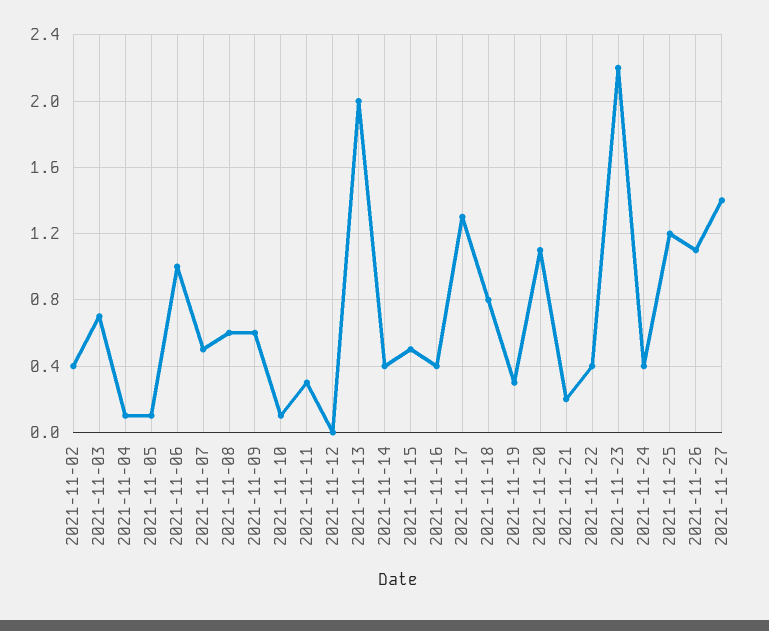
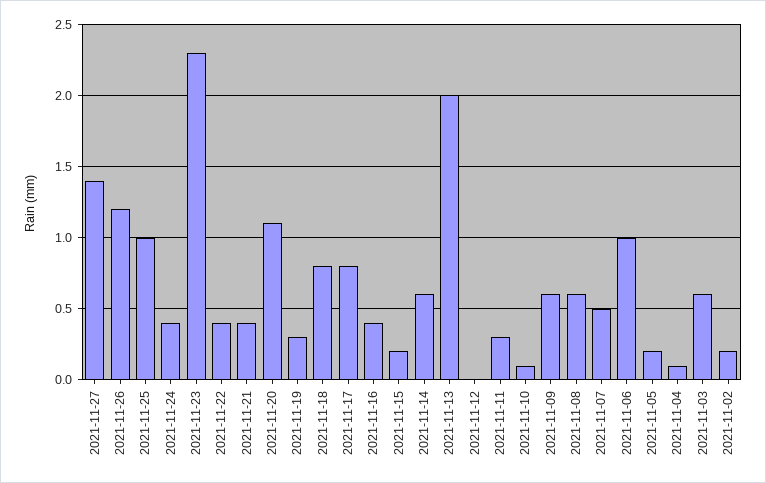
  {
-   "2021-11-02": 0.4,
+   "2021-11-02": 0.2,
-   "2021-11-03": 0.7,
+   "2021-11-03": 0.6,
    "2021-11-04": 0.1,
-   "2021-11-05": 0.1,
+   "2021-11-05": 0.2,
    "2021-11-06": 1,
    "2021-11-07": 0.5,
    "2021-11-08": 0.6,
    "2021-11-09": 0.6,
    "2021-11-10": 0.1,
    "2021-11-11": 0.3,
    "2021-11-12": 0,
    "2021-11-13": 2,
-   "2021-11-14": 0.4,
+   "2021-11-14": 0.6,
-   "2021-11-15": 0.5,
+   "2021-11-15": 0.2,
    "2021-11-16": 0.4,
-   "2021-11-17": 1.3,
+   "2021-11-17": 0.8,
    "2021-11-18": 0.8,
    "2021-11-19": 0.3,
    "2021-11-20": 1.1,
-   "2021-11-21": 0.2,
+   "2021-11-21": 0.4,
    "2021-11-22": 0.4,
-   "2021-11-23": 2.2,
+   "2021-11-23": 2.3,
    "2021-11-24": 0.4,
-   "2021-11-25": 1.2,
+   "2021-11-25": 1,
-   "2021-11-26": 1.1,
+   "2021-11-26": 1.2,
    "2021-11-27": 1.4
  }

